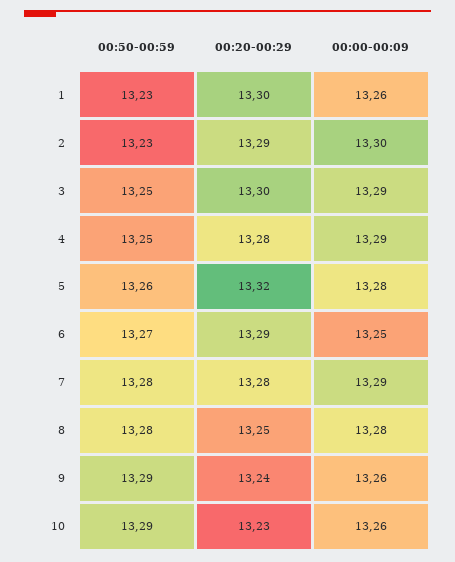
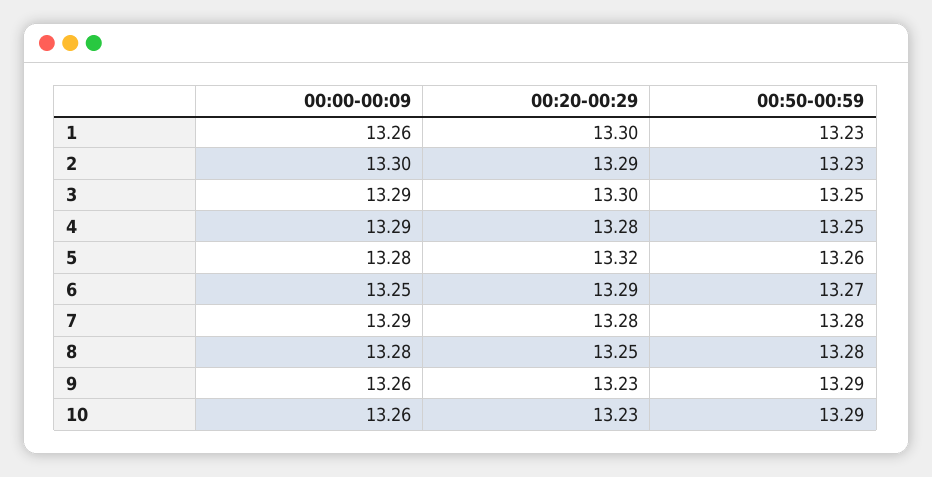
  {
    "00:50-00:59": {
      "1": 13.23,
      "2": 13.23,
      "3": 13.25,
      "4": 13.25,
      "5": 13.26,
      "6": 13.27,
      "7": 13.28,
      "8": 13.28,
      "9": 13.29,
      "10": 13.29
    },
    "00:20-00:29": {
      "1": 13.3,
      "2": 13.29,
      "3": 13.3,
      "4": 13.28,
      "5": 13.32,
      "6": 13.29,
      "7": 13.28,
      "8": 13.25,
-     "9": 13.24,
+     "9": 13.23,
      "10": 13.23
    },
    "00:00-00:09": {
      "1": 13.26,
      "2": 13.3,
      "3": 13.29,
      "4": 13.29,
      "5": 13.28,
      "6": 13.25,
      "7": 13.29,
      "8": 13.28,
      "9": 13.26,
      "10": 13.26
    }
  }

